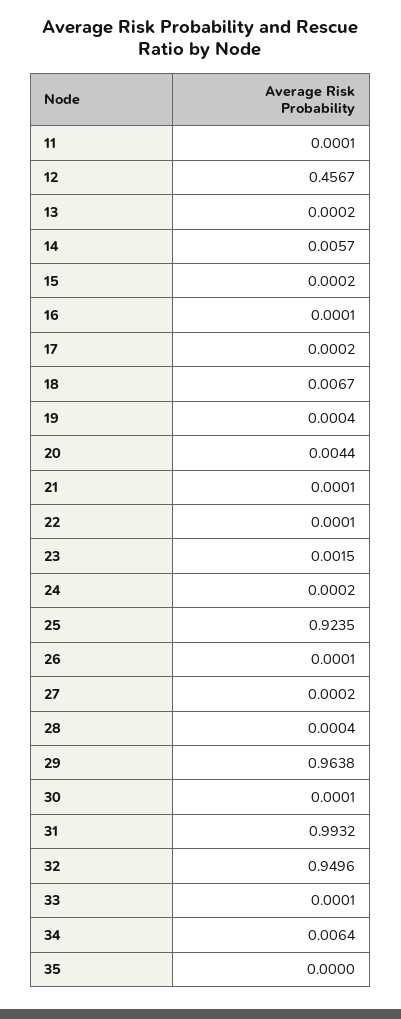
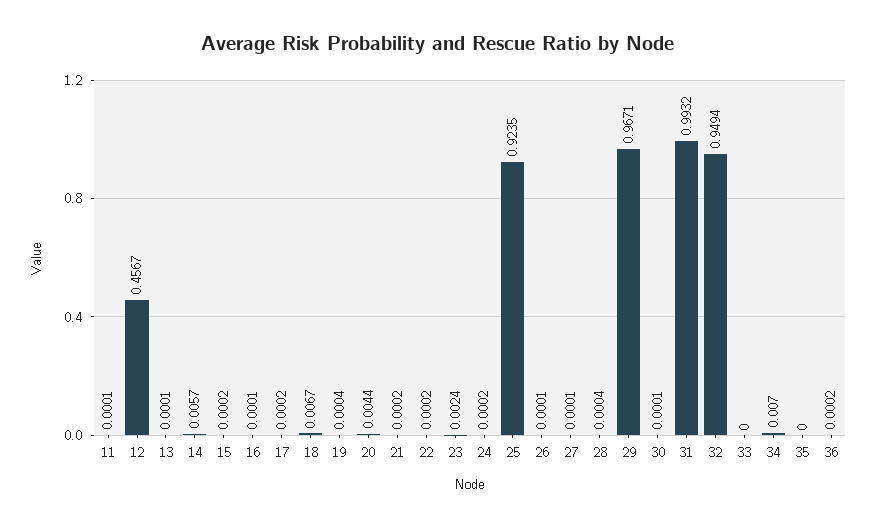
  {
    "11": 0.0001,
    "12": 0.4567,
-   "13": 0.0002,
+   "13": 0.0001,
    "14": 0.0057,
    "15": 0.0002,
    "16": 0.0001,
    "17": 0.0002,
    "18": 0.0067,
    "19": 0.0004,
    "20": 0.0044,
-   "21": 0.0001,
+   "21": 0.0002,
-   "22": 0.0001,
+   "22": 0.0002,
-   "23": 0.0015,
+   "23": 0.0024,
    "24": 0.0002,
    "25": 0.9235,
    "26": 0.0001,
-   "27": 0.0002,
+   "27": 0.0001,
    "28": 0.0004,
-   "29": 0.9638,
+   "29": 0.9671,
    "30": 0.0001,
    "31": 0.9932,
-   "32": 0.9496,
+   "32": 0.9494,
-   "33": 0.0001,
+   "33": 0,
-   "34": 0.0064,
+   "34": 0.007,
-   "35": 0
+   "35": 0,
+   "36": 0.0002
  }

